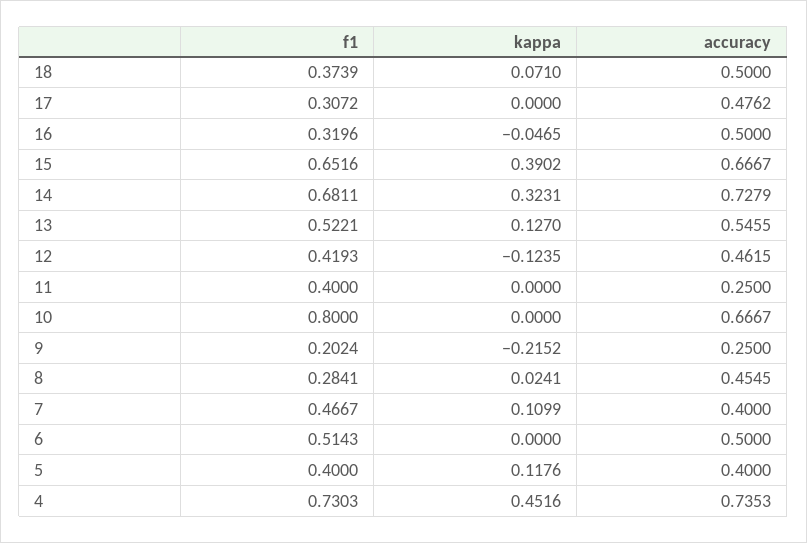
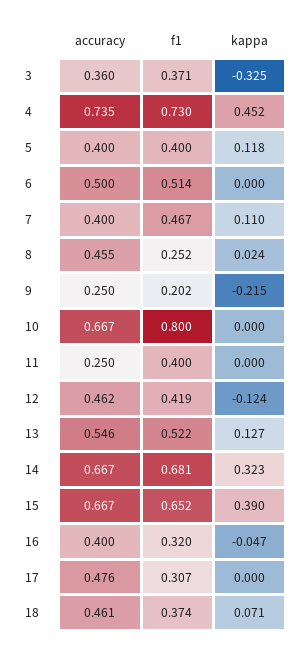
  {
    "f1": {
      "18": 0.3739,
      "17": 0.3072,
      "16": 0.3196,
      "15": 0.6516,
      "14": 0.6811,
      "13": 0.5221,
      "12": 0.4193,
      "11": 0.4,
      "10": 0.8,
      "9": 0.2024,
-     "8": 0.2841,
+     "8": 0.252,
      "7": 0.4667,
      "6": 0.5143,
      "5": 0.4,
-     "4": 0.7303
+     "4": 0.7303,
+     "3": 0.371
    },
    "kappa": {
      "18": 0.071,
      "17": 0,
      "16": -0.0465,
      "15": 0.3902,
      "14": 0.3231,
      "13": 0.127,
      "12": -0.1235,
      "11": 0,
      "10": 0,
      "9": -0.2152,
      "8": 0.0241,
      "7": 0.1099,
      "6": 0,
      "5": 0.1176,
-     "4": 0.4516
+     "4": 0.4516,
+     "3": -0.325
    },
    "accuracy": {
-     "18": 0.5,
+     "18": 0.461,
      "17": 0.4762,
-     "16": 0.5,
+     "16": 0.4,
      "15": 0.6667,
-     "14": 0.7279,
+     "14": 0.667,
      "13": 0.5455,
      "12": 0.4615,
      "11": 0.25,
      "10": 0.6667,
      "9": 0.25,
      "8": 0.4545,
      "7": 0.4,
      "6": 0.5,
      "5": 0.4,
-     "4": 0.7353
+     "4": 0.7353,
+     "3": 0.36
    }
  }

